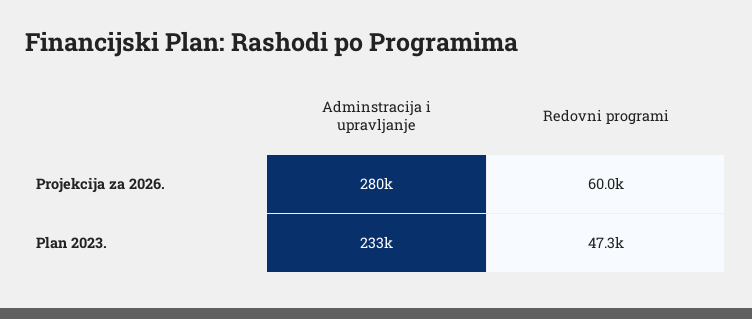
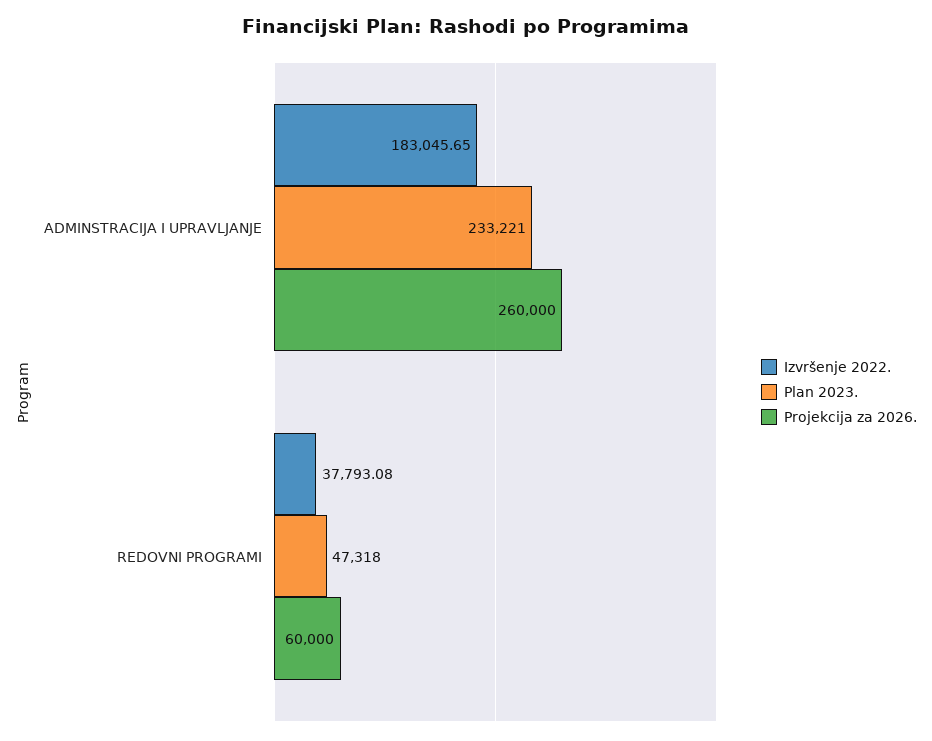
  {
    "Projekcija za 2026.": {
-     "Adminstracija i upravljanje": 280000,
+     "Adminstracija i upravljanje": 260000,
      "Redovni programi": 60000
    },
    "Plan 2023.": {
      "Adminstracija i upravljanje": 233221,
      "Redovni programi": 47318
-   }
+   },
+   "Izvršenje 2022.": {
+     "Adminstracija i upravljanje": 183045.65,
+     "Redovni programi": 37793.08
+   }
  }

